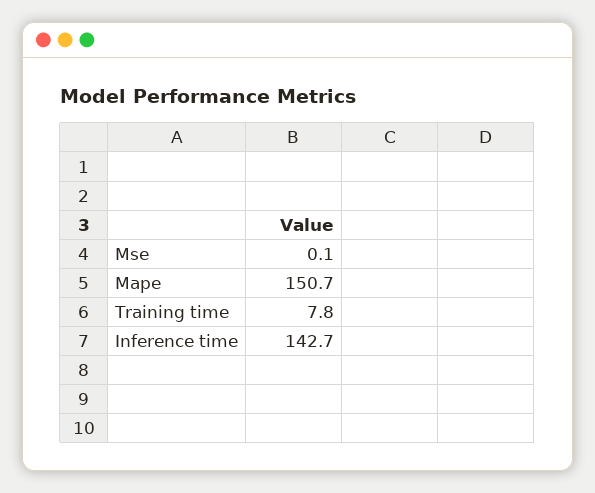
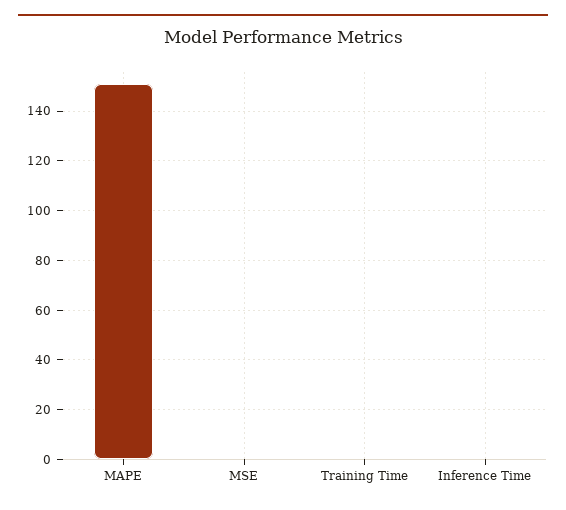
  {
    "Mse": 0.1,
    "Mape": 150.7,
-   "Training time": 7.8,
+   "Training time": 0,
-   "Inference time": 142.7
+   "Inference time": 0
  }

